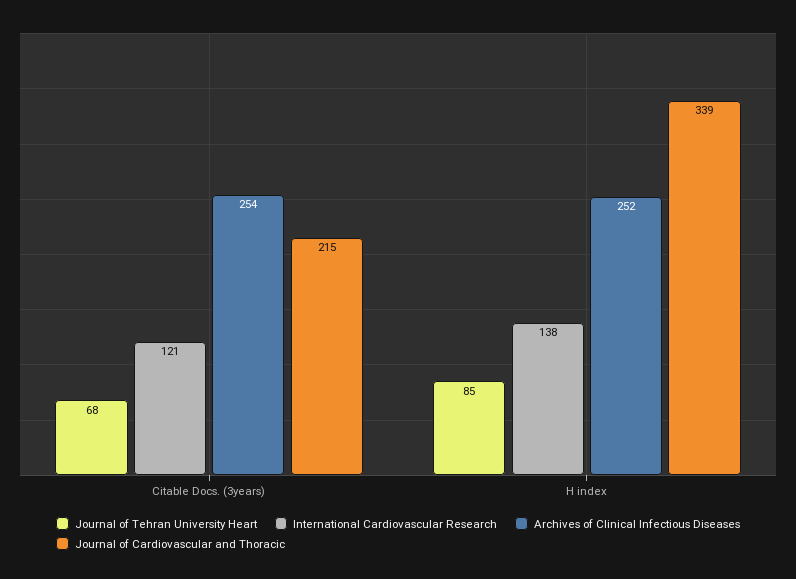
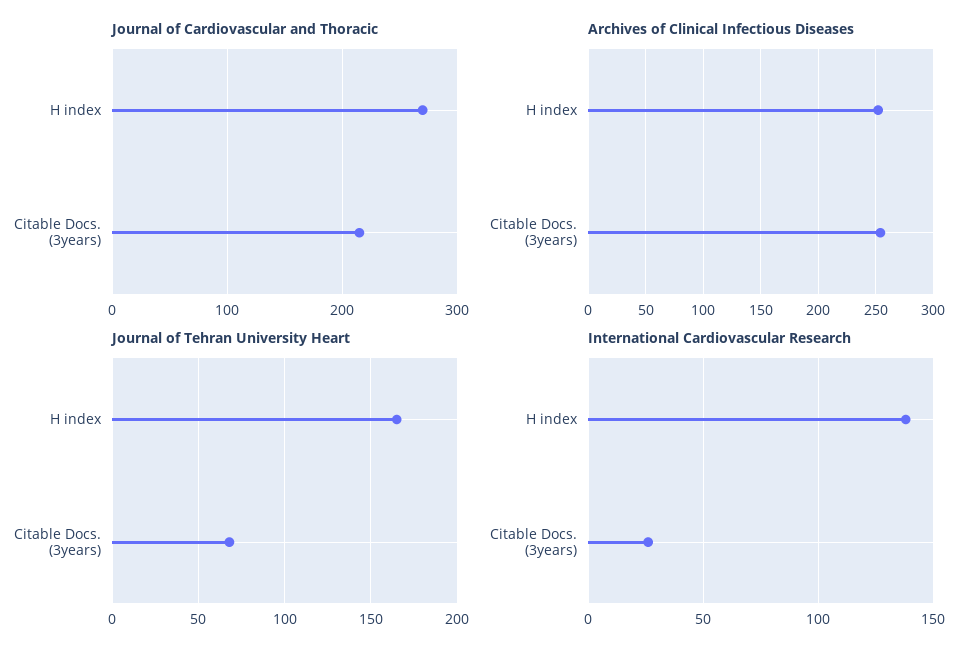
  {
    "Journal of Tehran University Heart": {
      "Citable Docs. (3years)": 68,
-     "H index": 85
+     "H index": 165
    },
    "International Cardiovascular Research": {
-     "Citable Docs. (3years)": 121,
+     "Citable Docs. (3years)": 25,
      "H index": 138
    },
    "Archives of Clinical Infectious Diseases": {
      "Citable Docs. (3years)": 254,
      "H index": 252
    },
    "Journal of Cardiovascular and Thoracic": {
      "Citable Docs. (3years)": 215,
-     "H index": 339
+     "H index": 270
    }
  }

